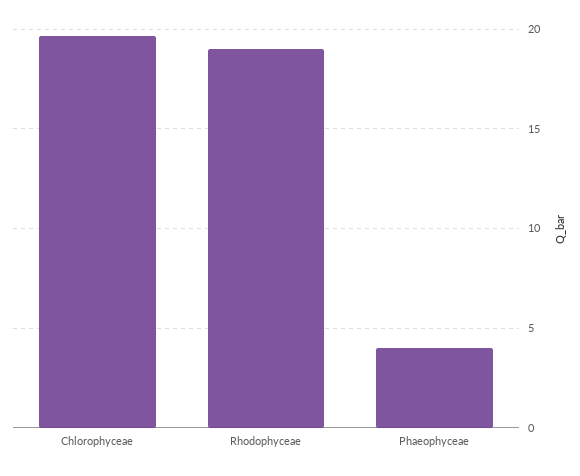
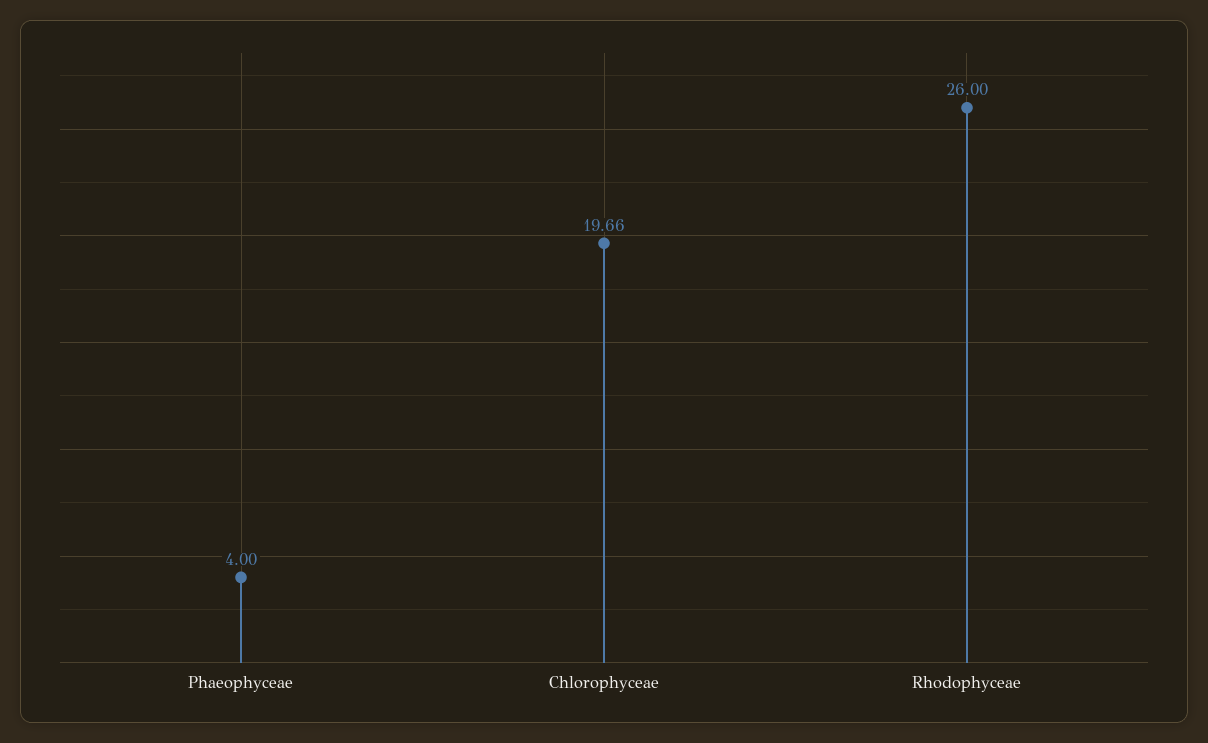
  {
    "Chlorophyceae": 19.66,
-   "Rhodophyceae": 19,
+   "Rhodophyceae": 26,
    "Phaeophyceae": 4
  }

